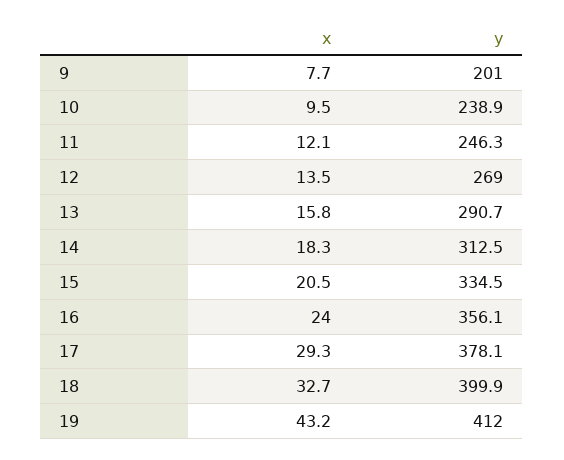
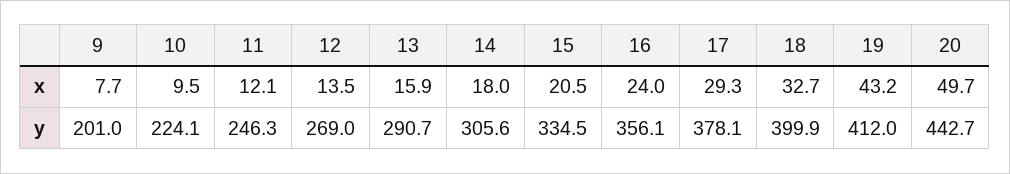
  {
    "x": {
      "9": 7.7,
      "10": 9.5,
      "11": 12.1,
      "12": 13.5,
-     "13": 15.8,
+     "13": 15.9,
-     "14": 18.3,
+     "14": 18,
      "15": 20.5,
      "16": 24,
      "17": 29.3,
      "18": 32.7,
-     "19": 43.2
+     "19": 43.2,
+     "20": 49.7
    },
    "y": {
      "9": 201,
-     "10": 238.9,
+     "10": 224.1,
      "11": 246.3,
      "12": 269,
      "13": 290.7,
-     "14": 312.5,
+     "14": 305.6,
      "15": 334.5,
      "16": 356.1,
      "17": 378.1,
      "18": 399.9,
-     "19": 412
+     "19": 412,
+     "20": 442.7
    }
  }

